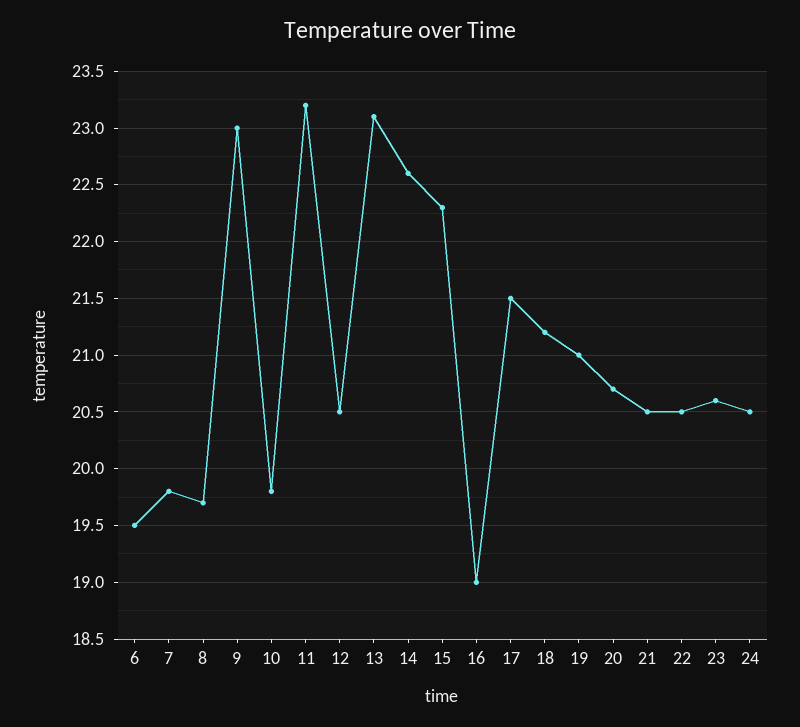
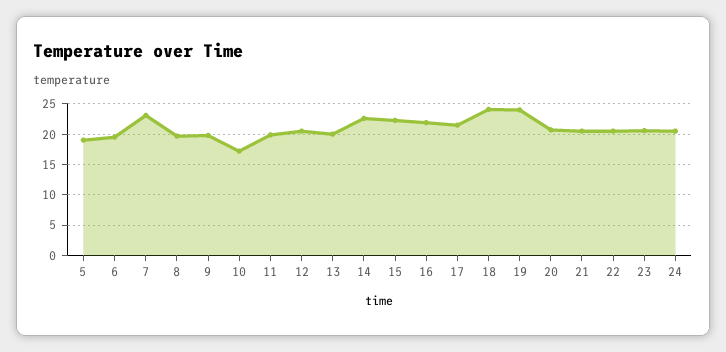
  {
    "6": 19.5,
-   "7": 19.8,
+   "7": 23,
    "8": 19.7,
-   "9": 23,
+   "9": 20,
-   "10": 19.8,
+   "10": 17,
-   "11": 23.2,
+   "11": 20,
    "12": 20.5,
-   "13": 23.1,
+   "13": 20,
    "14": 22.6,
    "15": 22.3,
-   "16": 19,
+   "16": 22,
    "17": 21.5,
-   "18": 21.2,
+   "18": 24,
-   "19": 21,
+   "19": 24,
    "20": 20.7,
    "21": 20.5,
    "22": 20.5,
    "23": 20.6,
-   "24": 20.5
+   "24": 20.5,
+   "5": 19
  }

